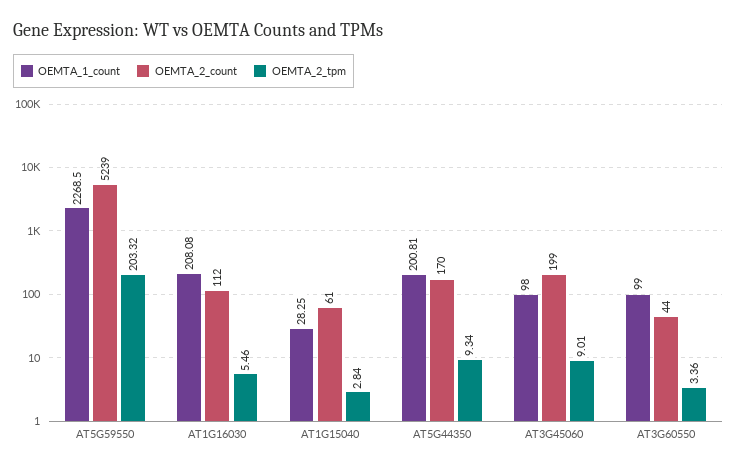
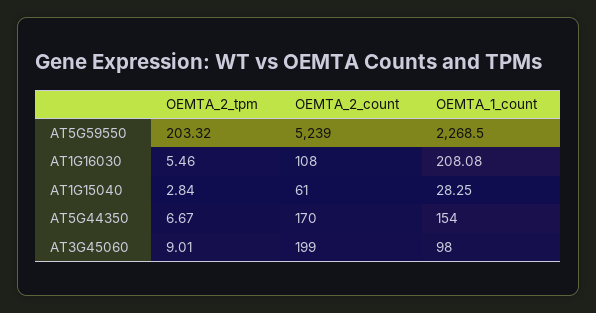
  {
    "OEMTA_1_count": {
      "AT5G59550": 2268.5,
      "AT1G16030": 208.08,
      "AT1G15040": 28.25,
-     "AT5G44350": 200.81,
+     "AT5G44350": 154,
-     "AT3G45060": 98,
+     "AT3G45060": 98
-     "AT3G60550": 99
    },
    "OEMTA_2_count": {
      "AT5G59550": 5239,
-     "AT1G16030": 112,
+     "AT1G16030": 108,
      "AT1G15040": 61,
      "AT5G44350": 170,
-     "AT3G45060": 199,
+     "AT3G45060": 199
-     "AT3G60550": 44
    },
    "OEMTA_2_tpm": {
      "AT5G59550": 203.32,
      "AT1G16030": 5.46,
      "AT1G15040": 2.84,
-     "AT5G44350": 9.34,
+     "AT5G44350": 6.67,
-     "AT3G45060": 9.01,
+     "AT3G45060": 9.01
-     "AT3G60550": 3.36
    }
  }

